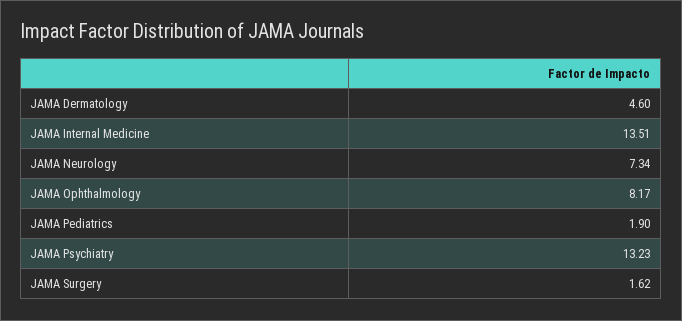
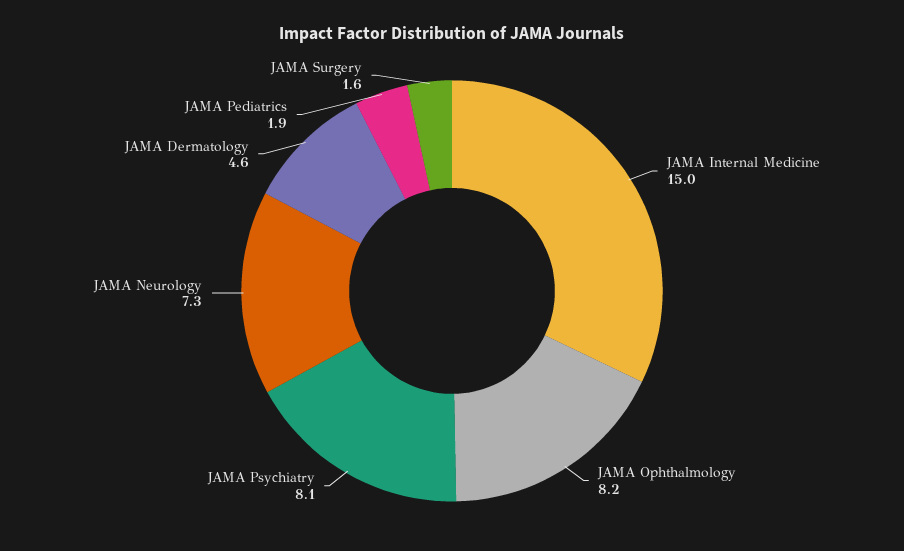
  {
    "JAMA Dermatology": 4.6,
-   "JAMA Internal Medicine": 13.51,
+   "JAMA Internal Medicine": 15,
    "JAMA Neurology": 7.34,
    "JAMA Ophthalmology": 8.17,
    "JAMA Pediatrics": 1.9,
-   "JAMA Psychiatry": 13.23,
+   "JAMA Psychiatry": 8.1,
    "JAMA Surgery": 1.62
  }

